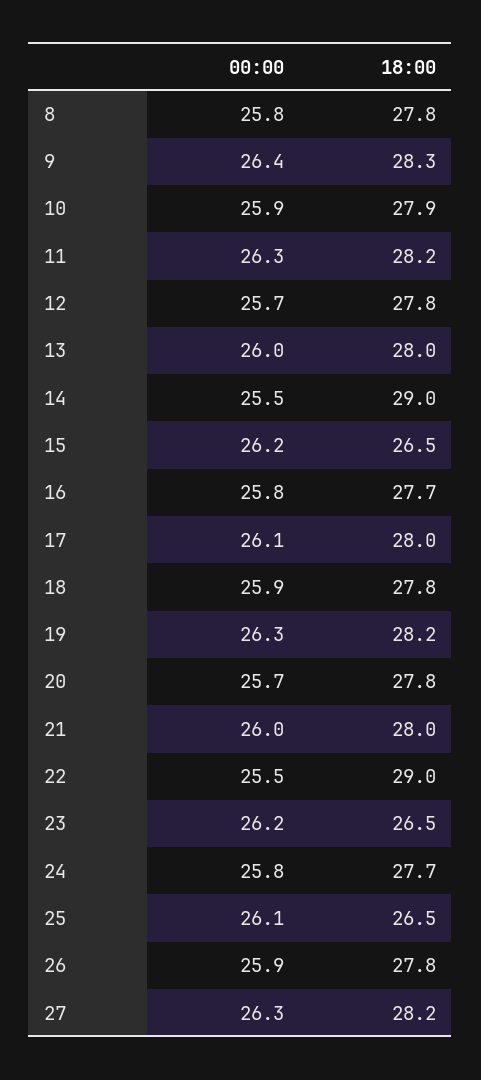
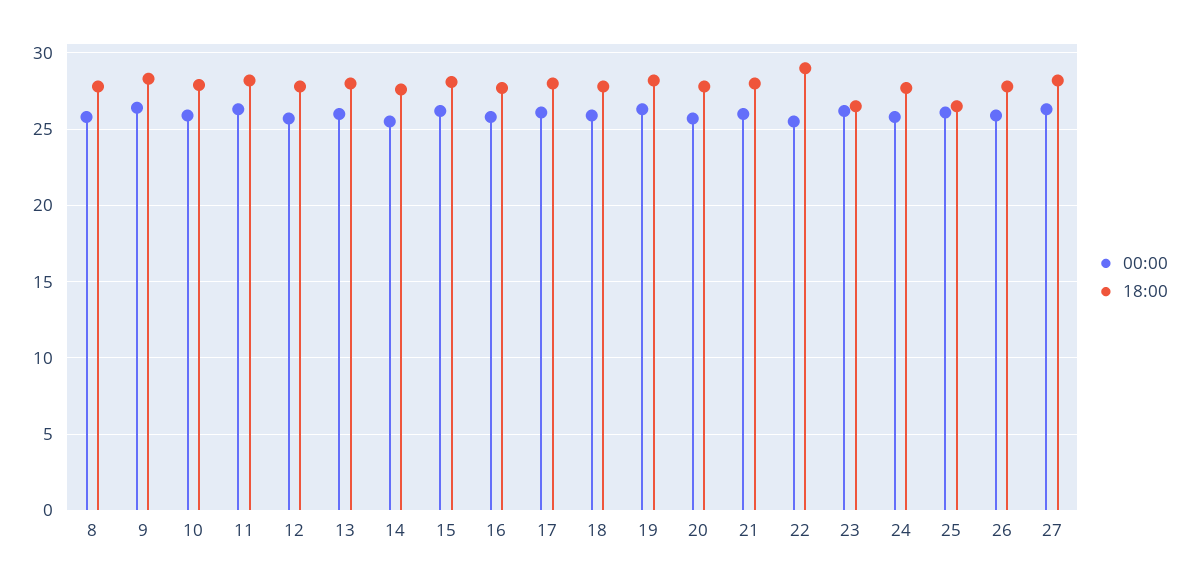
  {
    "00:00": {
      "8": 25.8,
      "9": 26.4,
      "10": 25.9,
      "11": 26.3,
      "12": 25.7,
      "13": 26,
      "14": 25.5,
      "15": 26.2,
      "16": 25.8,
      "17": 26.1,
      "18": 25.9,
      "19": 26.3,
      "20": 25.7,
      "21": 26,
      "22": 25.5,
      "23": 26.2,
      "24": 25.8,
      "25": 26.1,
      "26": 25.9,
      "27": 26.3
    },
    "18:00": {
      "8": 27.8,
      "9": 28.3,
      "10": 27.9,
      "11": 28.2,
      "12": 27.8,
      "13": 28,
-     "14": 29,
+     "14": 27.5,
-     "15": 26.5,
+     "15": 28,
      "16": 27.7,
      "17": 28,
      "18": 27.8,
      "19": 28.2,
      "20": 27.8,
      "21": 28,
      "22": 29,
      "23": 26.5,
      "24": 27.7,
      "25": 26.5,
      "26": 27.8,
      "27": 28.2
    }
  }

